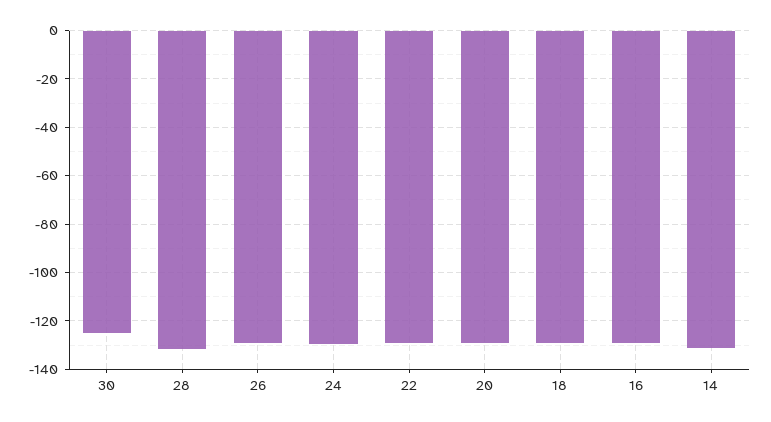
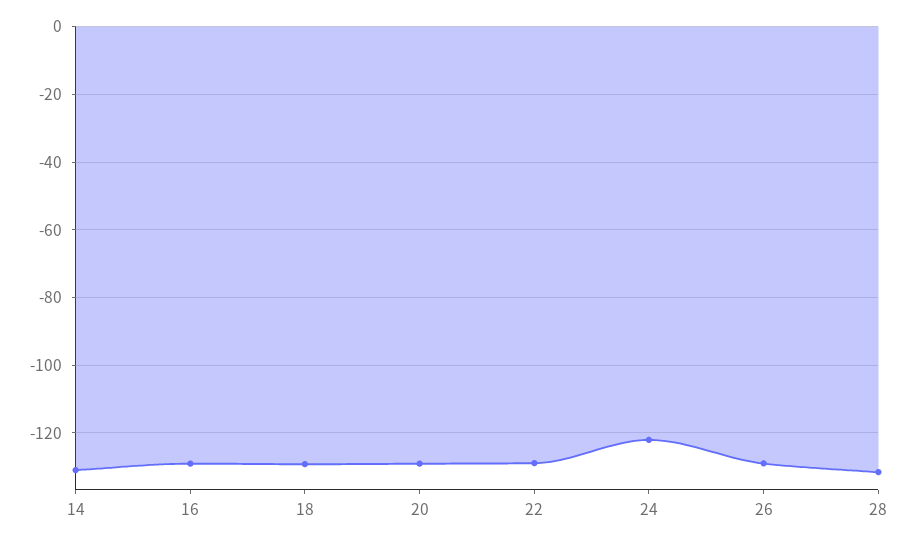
  {
-   "30": -125,
    "28": -132,
    "26": -130,
-   "24": -130,
+   "24": -122,
    "22": -128,
    "20": -130,
    "18": -130,
    "16": -130,
    "14": -130
  }

